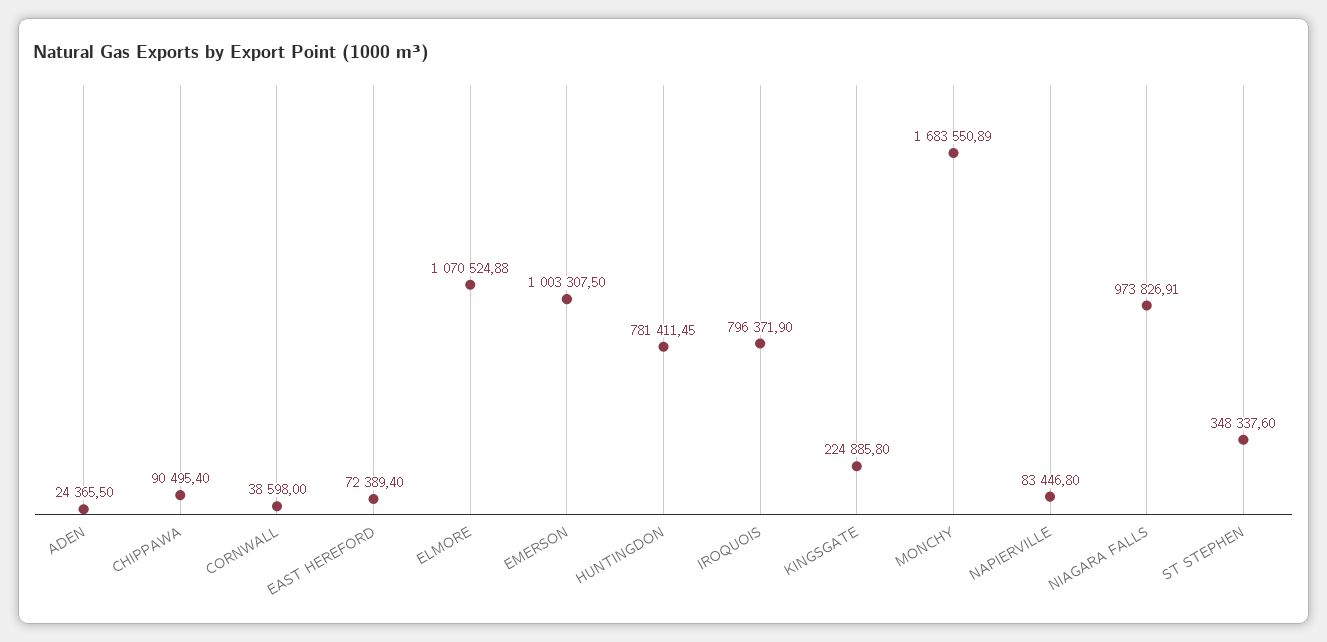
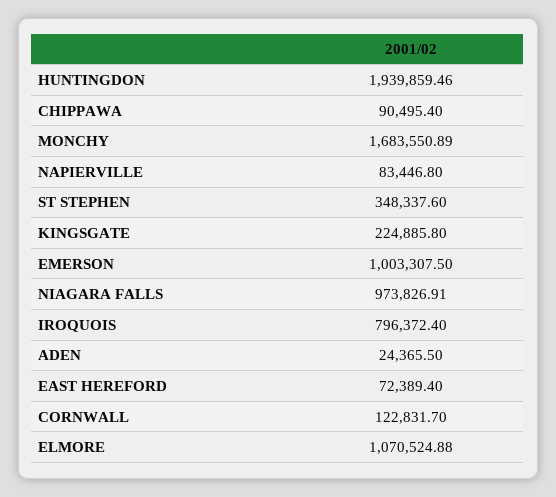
  {
    "ADEN": 24365.5,
    "CHIPPAWA": 90495.4,
-   "CORNWALL": 38598,
+   "CORNWALL": 122831.7,
    "EAST HEREFORD": 72389.4,
    "ELMORE": 1070524.88,
    "EMERSON": 1003307.5,
-   "HUNTINGDON": 781411.45,
+   "HUNTINGDON": 1939859.46,
-   "IROQUOIS": 796371.9,
+   "IROQUOIS": 796372.4,
    "KINGSGATE": 224885.8,
    "MONCHY": 1683550.89,
    "NAPIERVILLE": 83446.8,
    "NIAGARA FALLS": 973826.91,
    "ST STEPHEN": 348337.6
  }

